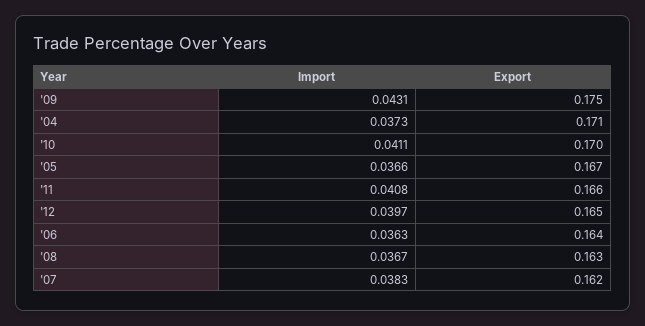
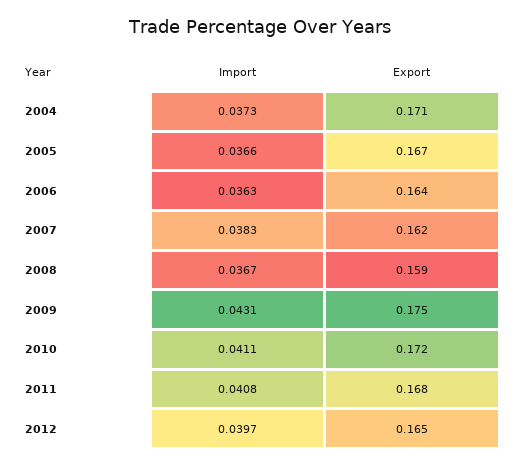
  {
    "Import": {
      "'09": 0.0431,
      "'04": 0.0373,
      "'10": 0.0411,
      "'05": 0.0366,
      "'11": 0.0408,
      "'12": 0.0397,
      "'06": 0.0363,
      "'08": 0.0367,
      "'07": 0.0383
    },
    "Export": {
      "'09": 0.175,
      "'04": 0.171,
-     "'10": 0.17,
+     "'10": 0.172,
      "'05": 0.167,
-     "'11": 0.166,
+     "'11": 0.168,
      "'12": 0.165,
      "'06": 0.164,
-     "'08": 0.163,
+     "'08": 0.159,
      "'07": 0.162
    }
  }

